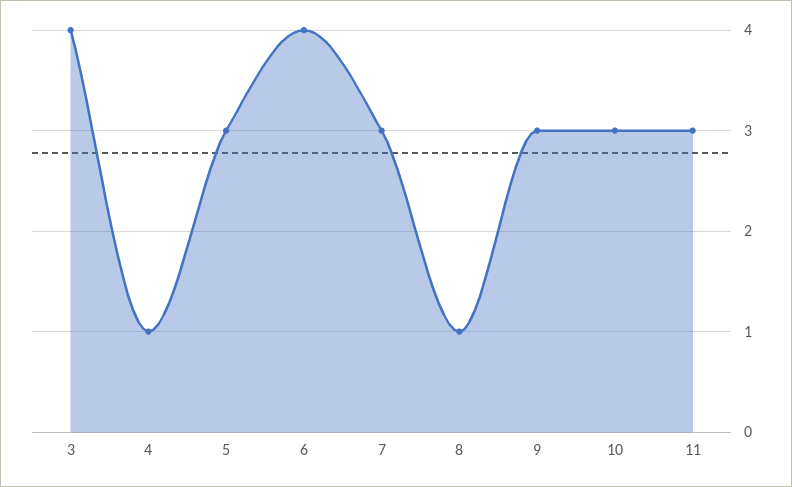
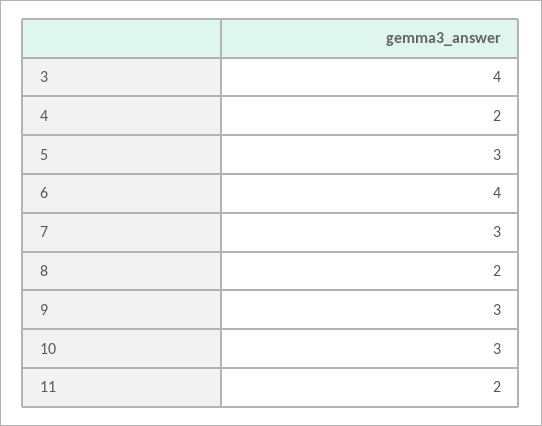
  {
    "3": 4,
-   "4": 1,
+   "4": 2,
    "5": 3,
    "6": 4,
    "7": 3,
-   "8": 1,
+   "8": 2,
    "9": 3,
    "10": 3,
-   "11": 3
+   "11": 2
  }

